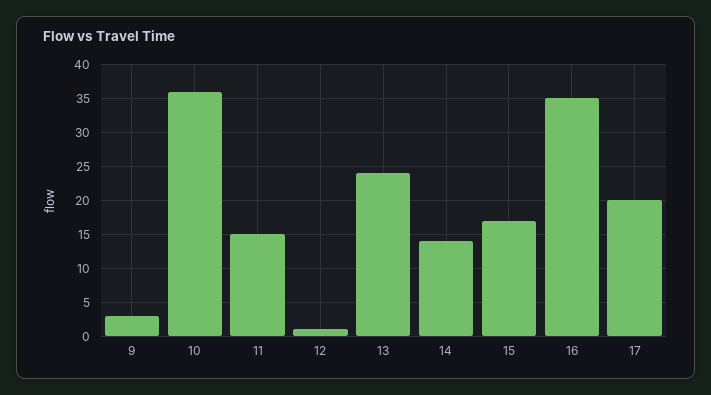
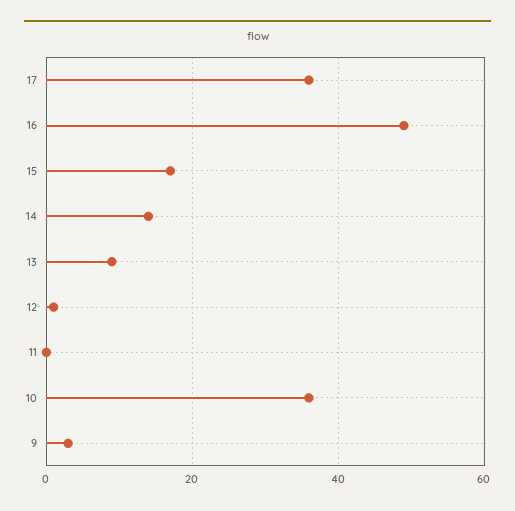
  {
    "9": 3,
    "10": 36,
-   "11": 15,
+   "11": 0,
    "12": 1,
-   "13": 24,
+   "13": 10,
    "14": 14,
    "15": 17,
-   "16": 35,
+   "16": 50,
-   "17": 20
+   "17": 35
  }

